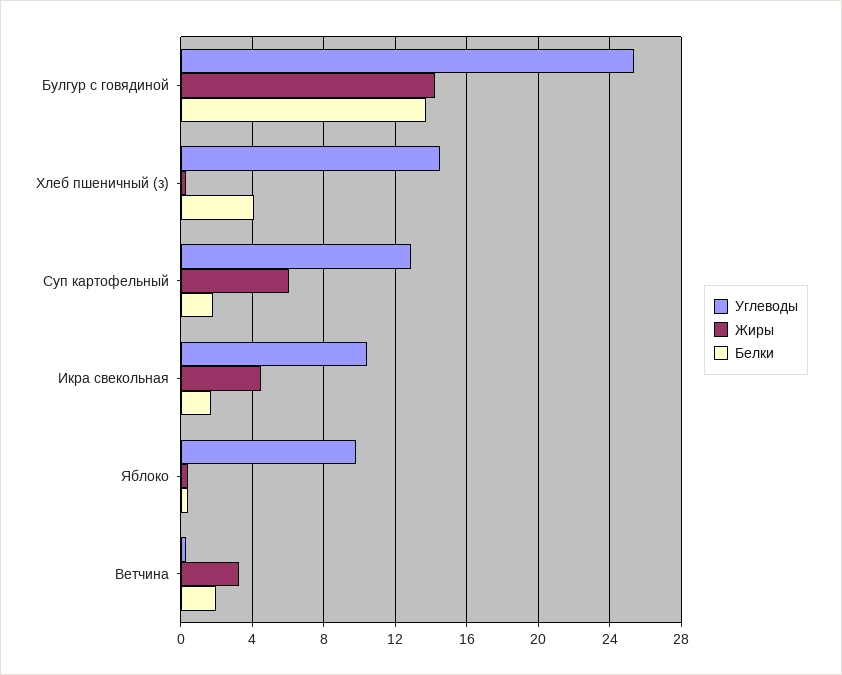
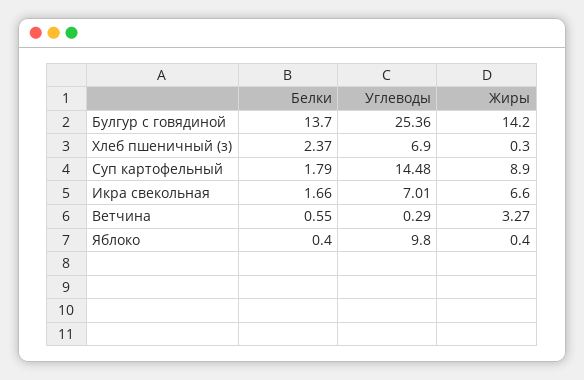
  {
    "Углеводы": {
      "Булгур с говядиной": 25.36,
-     "Хлеб пшеничный (з)": 14.5,
+     "Хлеб пшеничный (з)": 6.9,
-     "Суп картофельный": 13,
+     "Суп картофельный": 14.48,
-     "Икра свекольная": 10.5,
+     "Икра свекольная": 7.01,
      "Яблоко": 9.8,
      "Ветчина": 0.29
    },
    "Жиры": {
      "Булгур с говядиной": 14.2,
      "Хлеб пшеничный (з)": 0.3,
-     "Суп картофельный": 6,
+     "Суп картофельный": 8.9,
-     "Икра свекольная": 4.5,
+     "Икра свекольная": 6.6,
      "Яблоко": 0.4,
      "Ветчина": 3.27
    },
    "Белки": {
      "Булгур с говядиной": 13.7,
-     "Хлеб пшеничный (з)": 4,
+     "Хлеб пшеничный (з)": 2.37,
      "Суп картофельный": 1.79,
      "Икра свекольная": 1.66,
      "Яблоко": 0.4,
-     "Ветчина": 2
+     "Ветчина": 0.55
    }
  }

